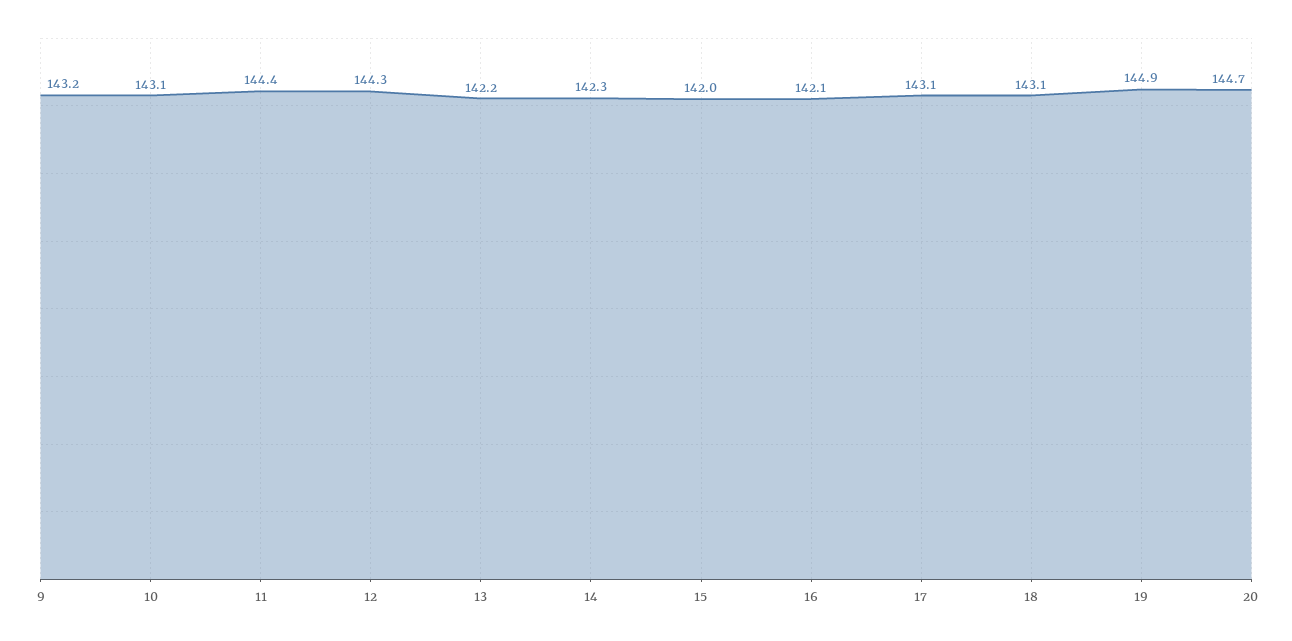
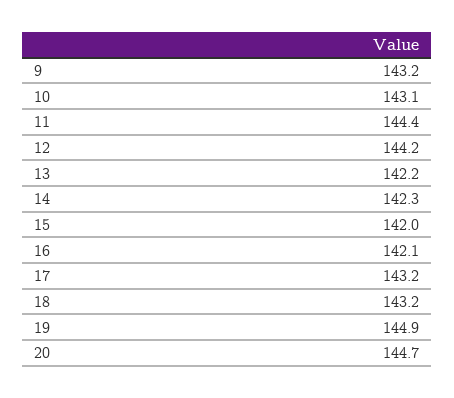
  {
    "9": 143.2,
    "10": 143.1,
    "11": 144.4,
-   "12": 144.3,
+   "12": 144.2,
    "13": 142.2,
    "14": 142.3,
    "15": 142,
    "16": 142.1,
-   "17": 143.1,
+   "17": 143.2,
-   "18": 143.1,
+   "18": 143.2,
    "19": 144.9,
    "20": 144.7
  }

